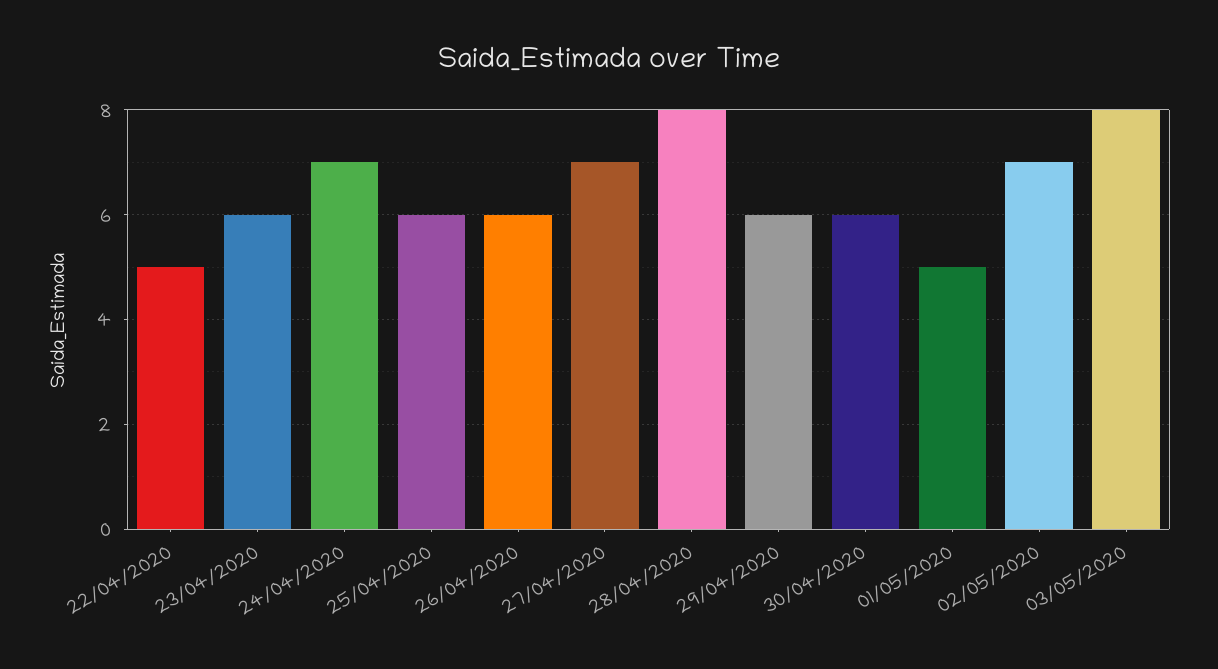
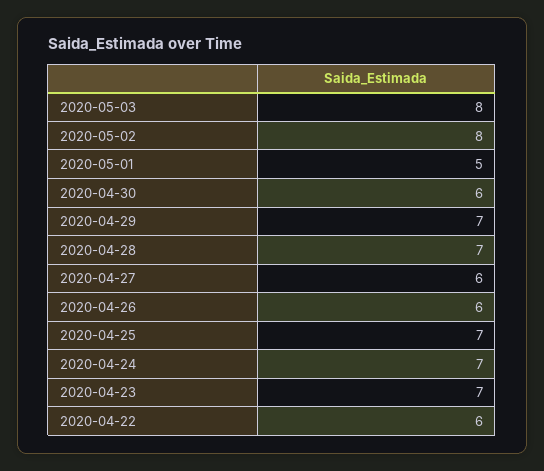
  {
-   "22/04/2020": 5,
+   "22/04/2020": 6,
-   "23/04/2020": 6,
+   "23/04/2020": 7,
    "24/04/2020": 7,
-   "25/04/2020": 6,
+   "25/04/2020": 7,
    "26/04/2020": 6,
-   "27/04/2020": 7,
+   "27/04/2020": 6,
-   "28/04/2020": 8,
+   "28/04/2020": 7,
-   "29/04/2020": 6,
+   "29/04/2020": 7,
    "30/04/2020": 6,
    "01/05/2020": 5,
-   "02/05/2020": 7,
+   "02/05/2020": 8,
    "03/05/2020": 8
  }

